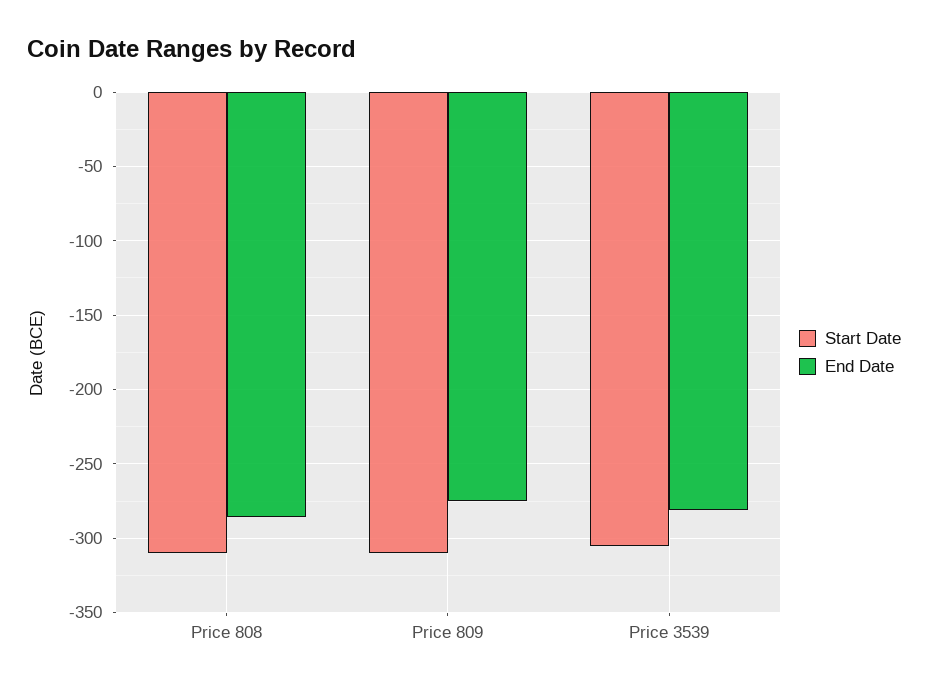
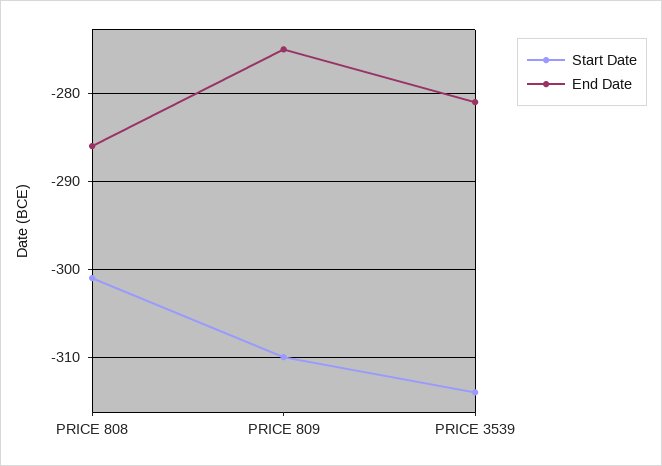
  {
    "Start Date": {
-     "Price 808": -310,
+     "Price 808": -301,
      "Price 809": -310,
-     "Price 3539": -305
+     "Price 3539": -314
    },
    "End Date": {
      "Price 808": -286,
      "Price 809": -275,
      "Price 3539": -281
    }
  }

